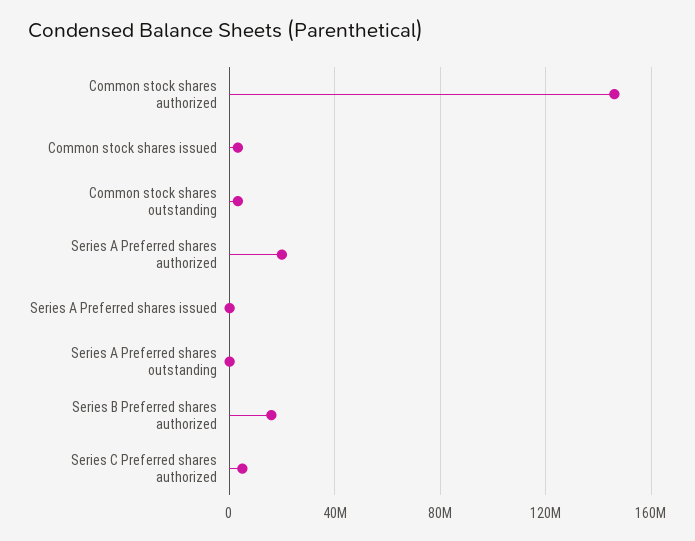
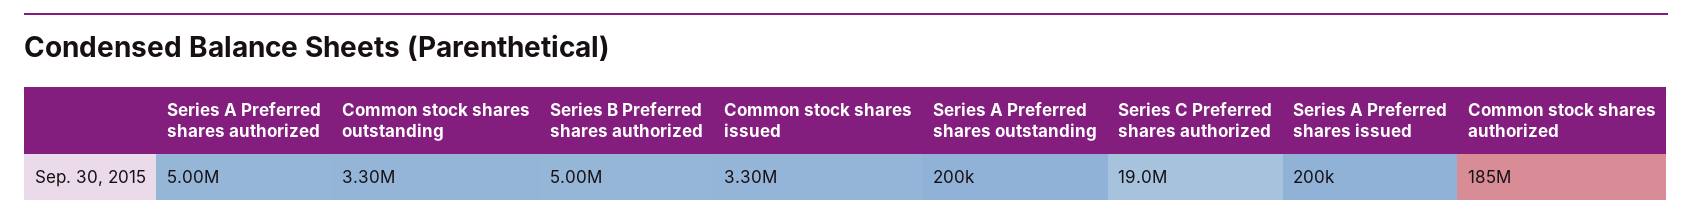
  {
-   "Common stock shares authorized": 145000000,
+   "Common stock shares authorized": 185000000,
    "Common stock shares issued": 3300000,
    "Common stock shares outstanding": 3300000,
-   "Series A Preferred shares authorized": 20000000,
+   "Series A Preferred shares authorized": 5000000,
    "Series A Preferred shares issued": 200000,
    "Series A Preferred shares outstanding": 200000,
-   "Series B Preferred shares authorized": 15000000,
+   "Series B Preferred shares authorized": 5000000,
-   "Series C Preferred shares authorized": 5000000
+   "Series C Preferred shares authorized": 19000000
  }

